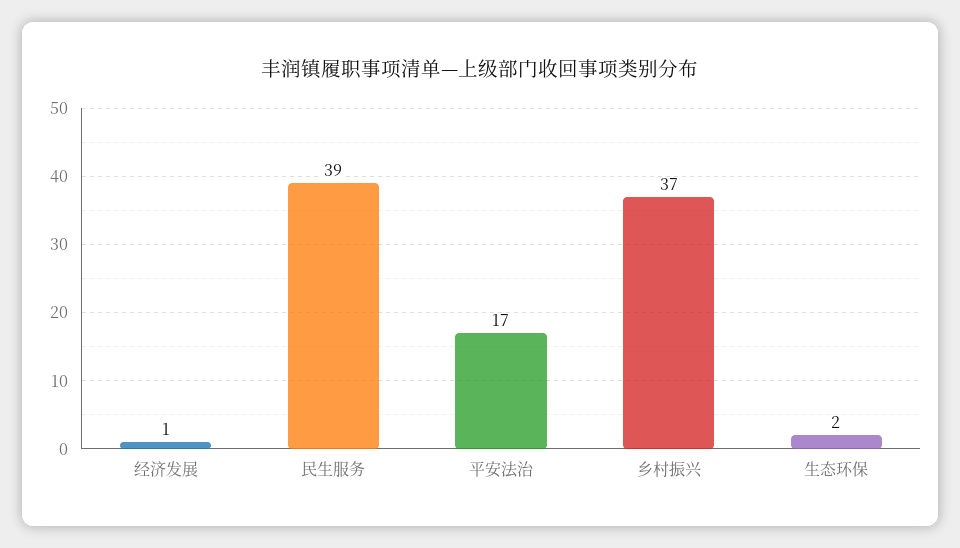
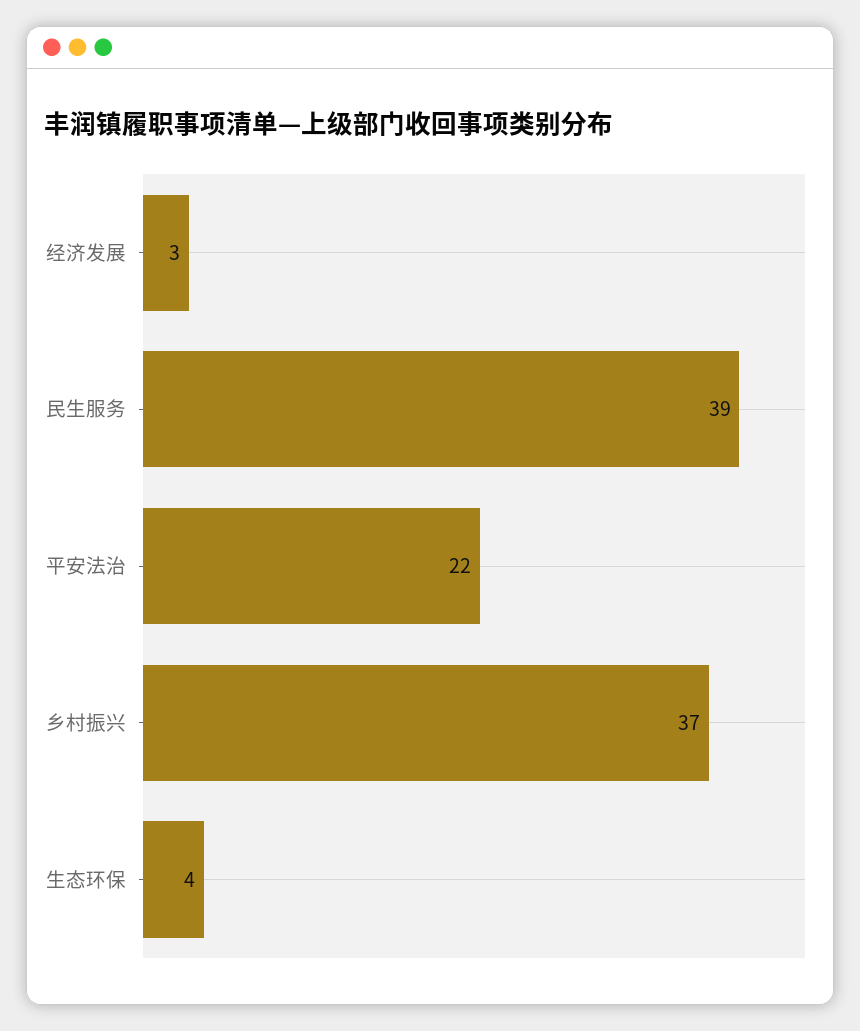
  {
-   "经济发展": 1,
+   "经济发展": 3,
    "民生服务": 39,
-   "平安法治": 17,
+   "平安法治": 22,
    "乡村振兴": 37,
-   "生态环保": 2
+   "生态环保": 4
  }

